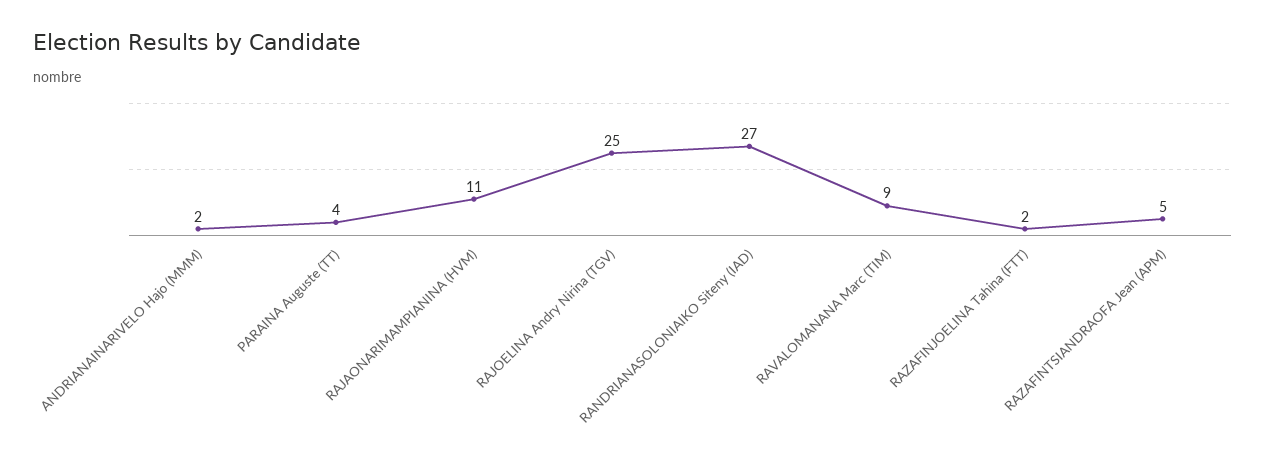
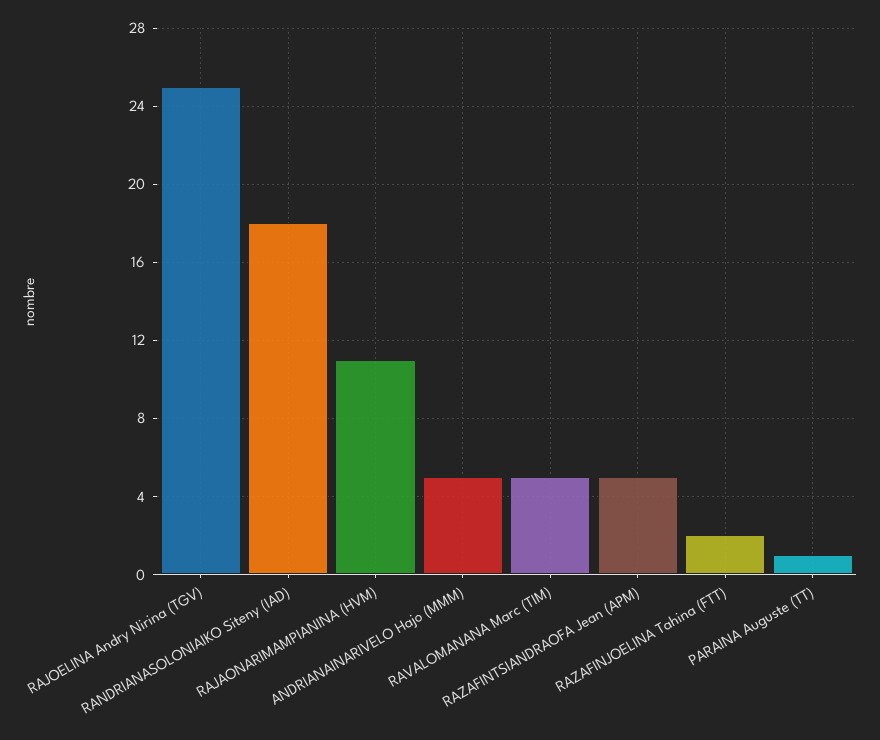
  {
-   "ANDRIANAINARIVELO Hajo (MMM)": 2,
+   "ANDRIANAINARIVELO Hajo (MMM)": 5,
-   "PARAINA Auguste (TT)": 4,
+   "PARAINA Auguste (TT)": 1,
    "RAJAONARIMAMPIANINA (HVM)": 11,
    "RAJOELINA Andry Nirina (TGV)": 25,
-   "RANDRIANASOLONIAIKO Siteny (IAD)": 27,
+   "RANDRIANASOLONIAIKO Siteny (IAD)": 18,
-   "RAVALOMANANA Marc (TIM)": 9,
+   "RAVALOMANANA Marc (TIM)": 5,
    "RAZAFINJOELINA Tahina (FTT)": 2,
    "RAZAFINTSIANDRAOFA Jean (APM)": 5
  }

